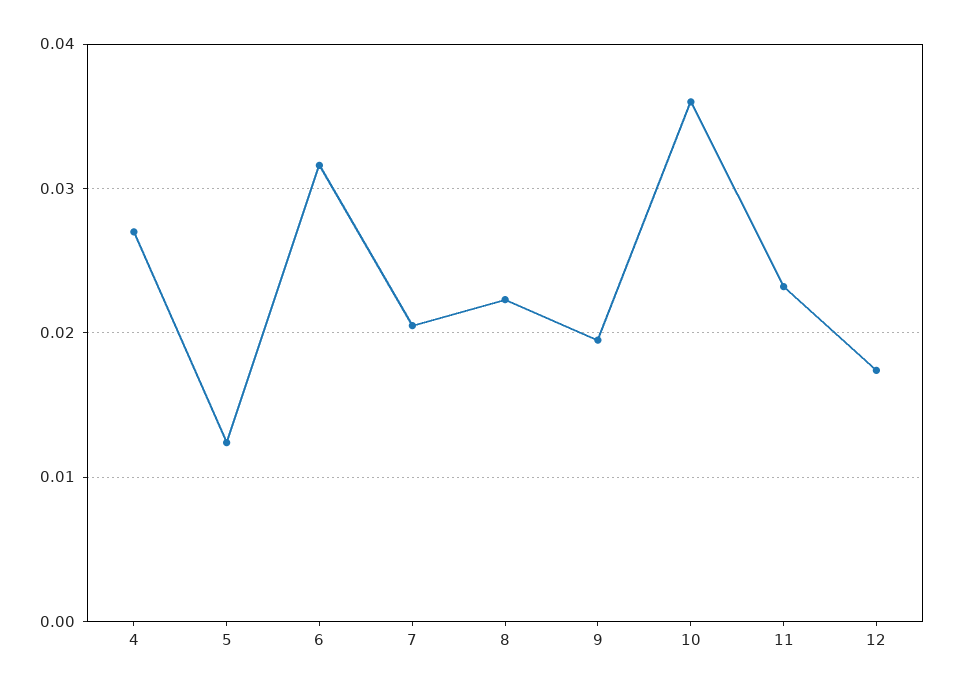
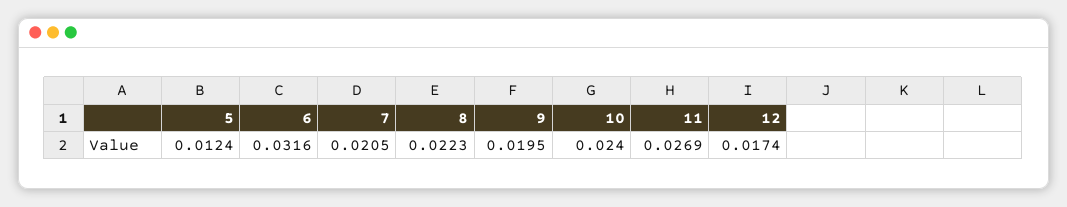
  {
-   "4": 0.027,
    "5": 0.0124,
    "6": 0.0316,
    "7": 0.0205,
    "8": 0.0223,
    "9": 0.0195,
-   "10": 0.036,
+   "10": 0.024,
-   "11": 0.023,
+   "11": 0.0269,
    "12": 0.0174
  }

